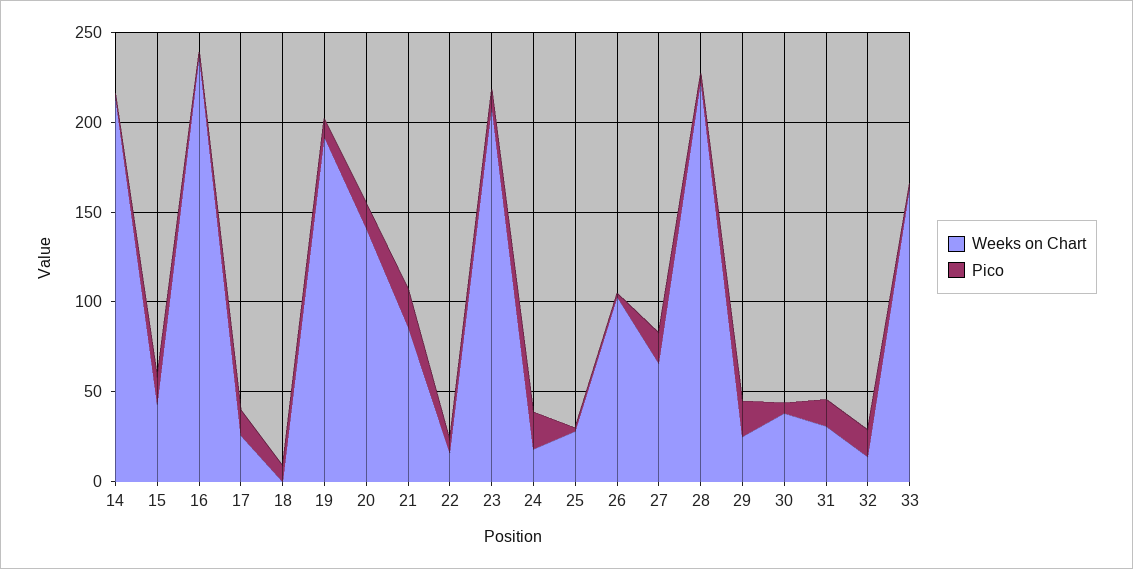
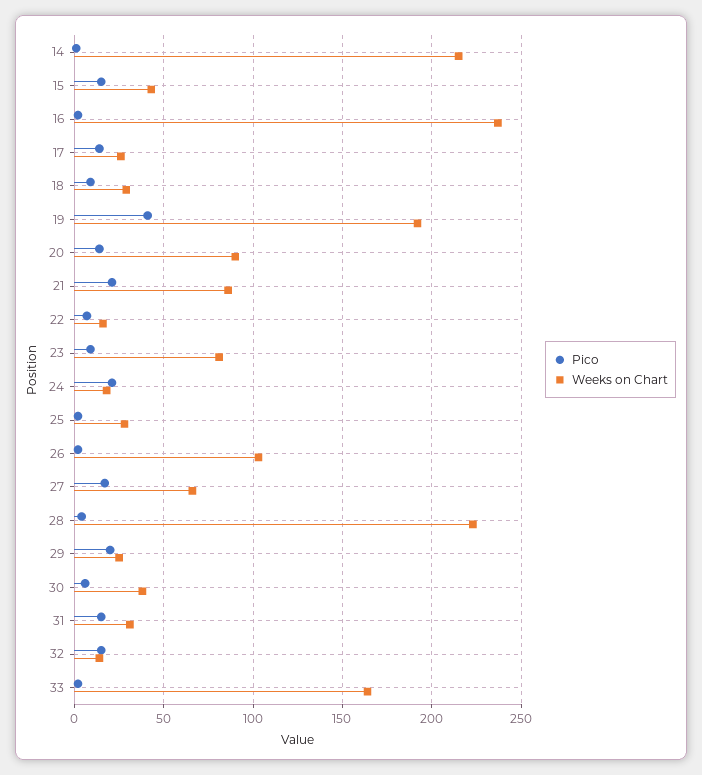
  {
    "Weeks on Chart": {
      "14": 215,
      "15": 45,
      "16": 235,
      "17": 25,
-     "18": 0,
+     "18": 30,
      "19": 190,
-     "20": 140,
+     "20": 90,
      "21": 85,
      "22": 15,
-     "23": 210,
+     "23": 80,
      "24": 20,
      "25": 30,
      "26": 105,
      "27": 65,
      "28": 225,
      "29": 25,
      "30": 40,
      "31": 30,
      "32": 15,
      "33": 165
    },
    "Pico": {
      "14": 0,
      "15": 15,
      "16": 0,
      "17": 15,
      "18": 10,
-     "19": 10,
+     "19": 40,
      "20": 15,
      "21": 20,
      "22": 5,
      "23": 10,
      "24": 20,
      "25": 0,
      "26": 0,
      "27": 15,
      "28": 5,
      "29": 20,
      "30": 5,
      "31": 15,
      "32": 15,
      "33": 0
    }
  }

